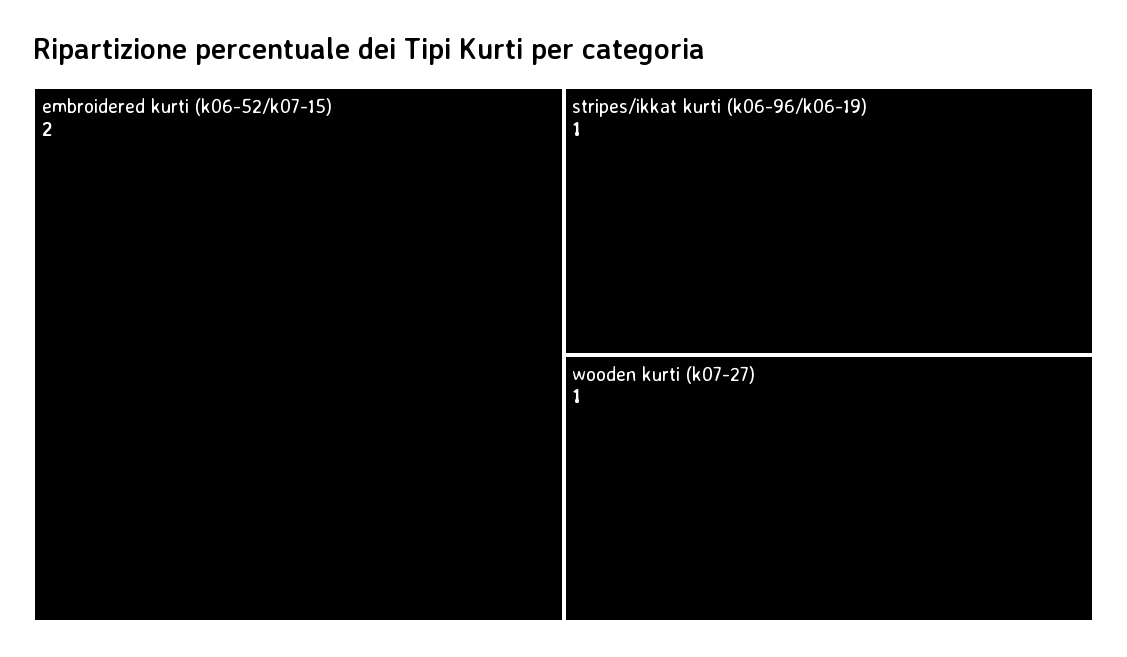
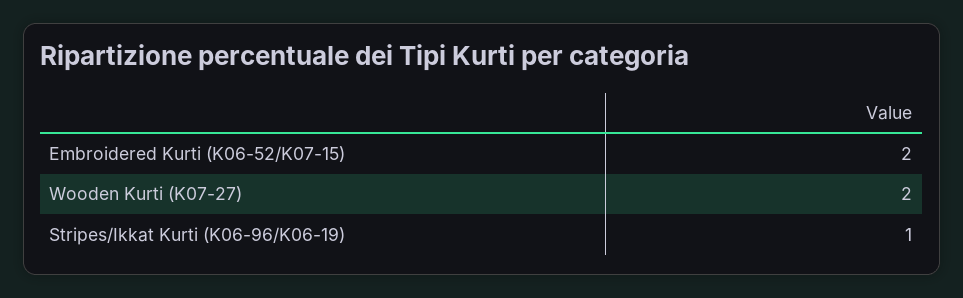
  {
    "embroidered kurti (k06-52/k07-15)": 2,
    "stripes/ikkat kurti (k06-96/k06-19)": 1,
-   "wooden kurti (k07-27)": 1
+   "wooden kurti (k07-27)": 2
  }

